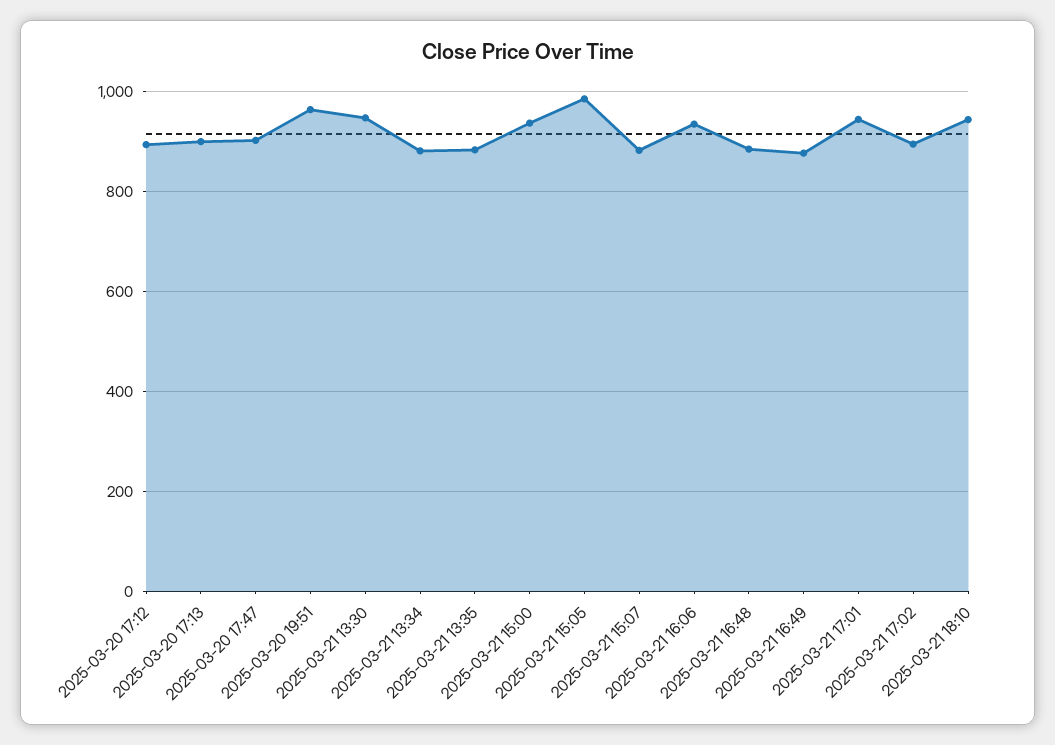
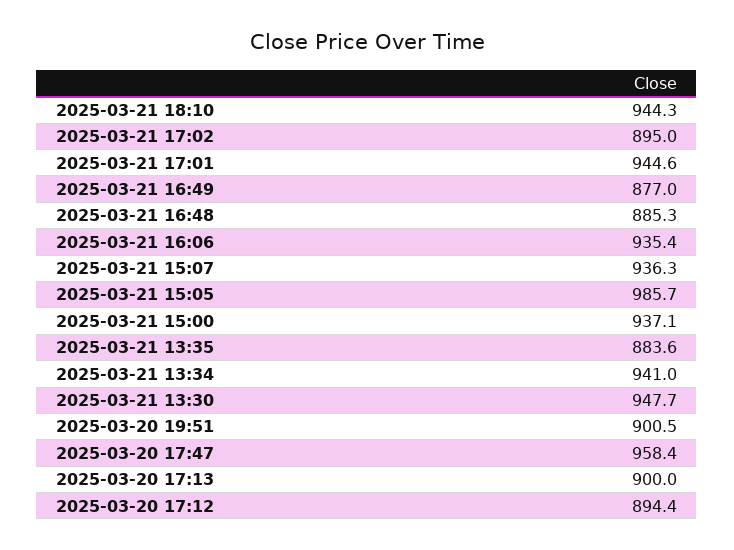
  {
    "2025-03-20 17:12": 894.4,
    "2025-03-20 17:13": 900,
-   "2025-03-20 17:47": 900,
+   "2025-03-20 17:47": 958.4,
-   "2025-03-20 19:51": 960,
+   "2025-03-20 19:51": 900.5,
    "2025-03-21 13:30": 947.7,
-   "2025-03-21 13:34": 880,
+   "2025-03-21 13:34": 941,
    "2025-03-21 13:35": 883.6,
    "2025-03-21 15:00": 937.1,
    "2025-03-21 15:05": 985.7,
-   "2025-03-21 15:07": 880,
+   "2025-03-21 15:07": 936.3,
    "2025-03-21 16:06": 935.4,
    "2025-03-21 16:48": 885.3,
    "2025-03-21 16:49": 877,
    "2025-03-21 17:01": 944.6,
    "2025-03-21 17:02": 895,
    "2025-03-21 18:10": 944.3
  }

